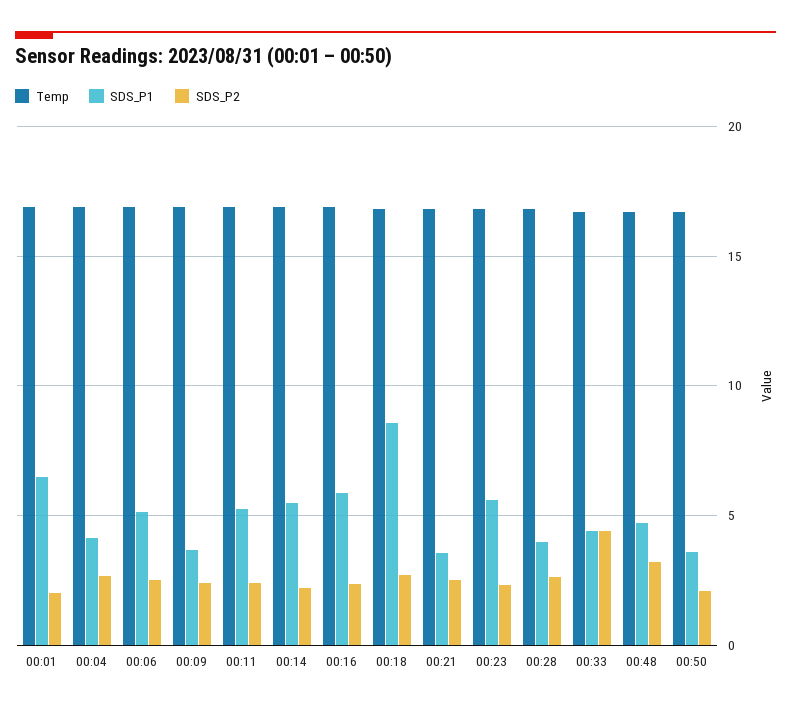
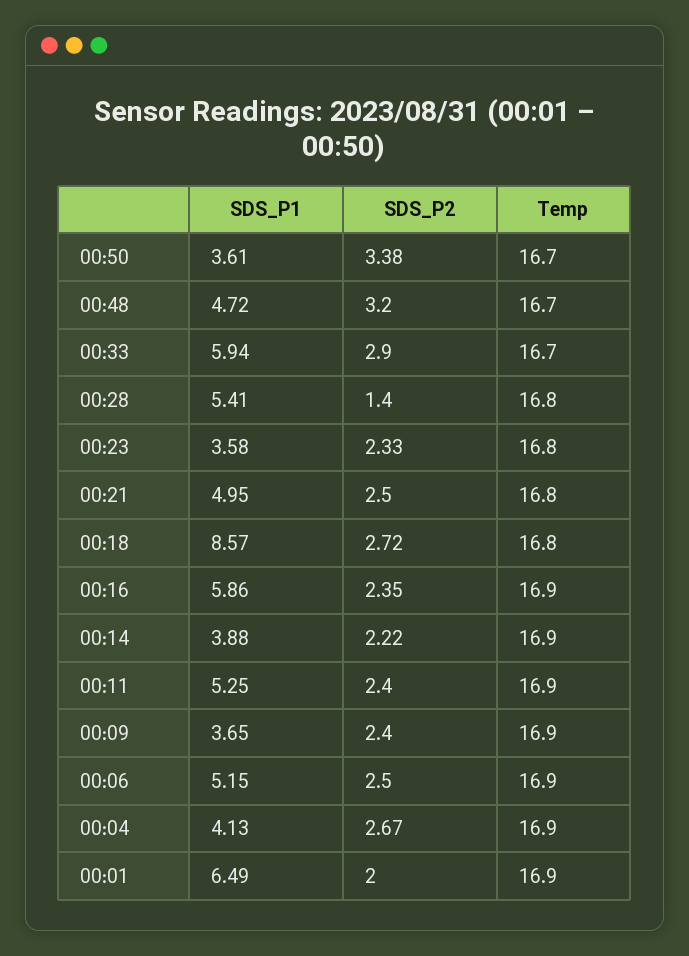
  {
    "Temp": {
      "00:01": 16.9,
      "00:04": 16.9,
      "00:06": 16.9,
      "00:09": 16.9,
      "00:11": 16.9,
      "00:14": 16.9,
      "00:16": 16.9,
      "00:18": 16.8,
      "00:21": 16.8,
      "00:23": 16.8,
      "00:28": 16.8,
      "00:33": 16.7,
      "00:48": 16.7,
      "00:50": 16.7
    },
    "SDS_P1": {
      "00:01": 6.49,
      "00:04": 4.13,
      "00:06": 5.15,
      "00:09": 3.65,
      "00:11": 5.25,
-     "00:14": 5.5,
+     "00:14": 3.88,
      "00:16": 5.86,
      "00:18": 8.57,
-     "00:21": 3.5,
+     "00:21": 4.95,
-     "00:23": 5.5,
+     "00:23": 3.58,
-     "00:28": 4,
+     "00:28": 5.41,
-     "00:33": 4.5,
+     "00:33": 5.94,
      "00:48": 4.72,
      "00:50": 3.61
    },
    "SDS_P2": {
      "00:01": 2,
      "00:04": 2.67,
      "00:06": 2.5,
      "00:09": 2.4,
      "00:11": 2.4,
      "00:14": 2.22,
      "00:16": 2.35,
      "00:18": 2.72,
      "00:21": 2.5,
      "00:23": 2.33,
-     "00:28": 2.5,
+     "00:28": 1.4,
-     "00:33": 4.5,
+     "00:33": 2.9,
      "00:48": 3.2,
-     "00:50": 2
+     "00:50": 3.38
    }
  }

